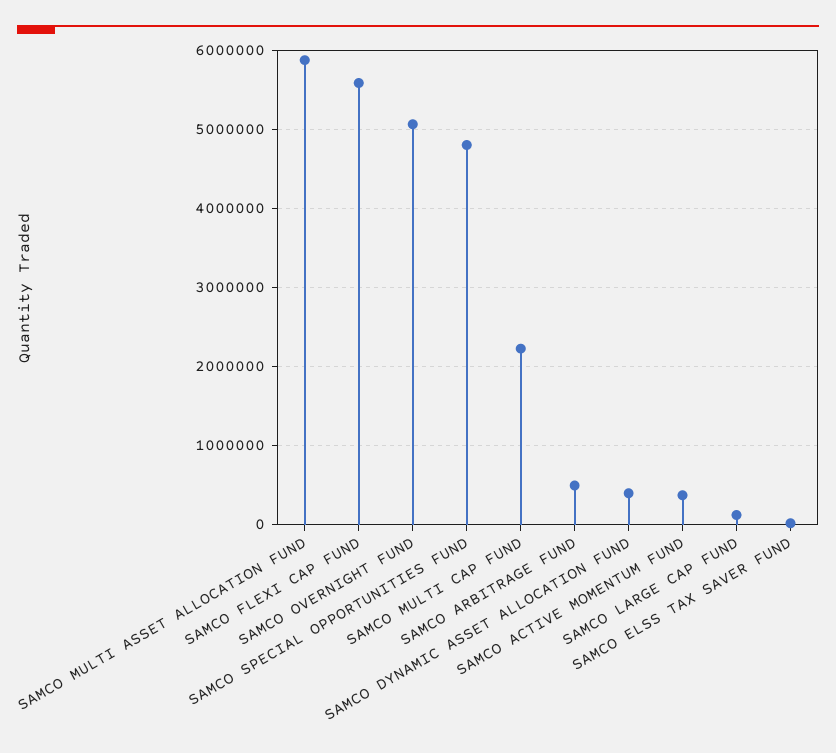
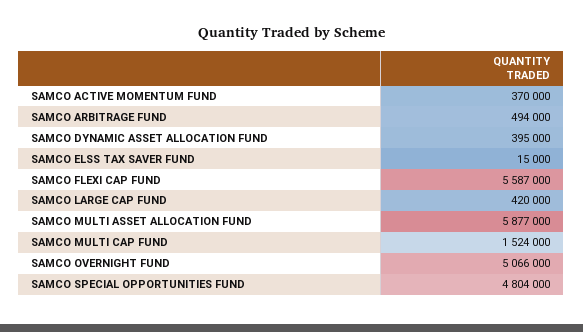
  {
    "SAMCO MULTI ASSET ALLOCATION FUND": 5877000,
    "SAMCO FLEXI CAP FUND": 5587000,
    "SAMCO OVERNIGHT FUND": 5066000,
    "SAMCO SPECIAL OPPORTUNITIES FUND": 4804000,
-   "SAMCO MULTI CAP FUND": 2200000,
+   "SAMCO MULTI CAP FUND": 1524000,
    "SAMCO ARBITRAGE FUND": 494000,
    "SAMCO DYNAMIC ASSET ALLOCATION FUND": 395000,
    "SAMCO ACTIVE MOMENTUM FUND": 370000,
-   "SAMCO LARGE CAP FUND": 100000,
+   "SAMCO LARGE CAP FUND": 420000,
    "SAMCO ELSS TAX SAVER FUND": 15000
  }

